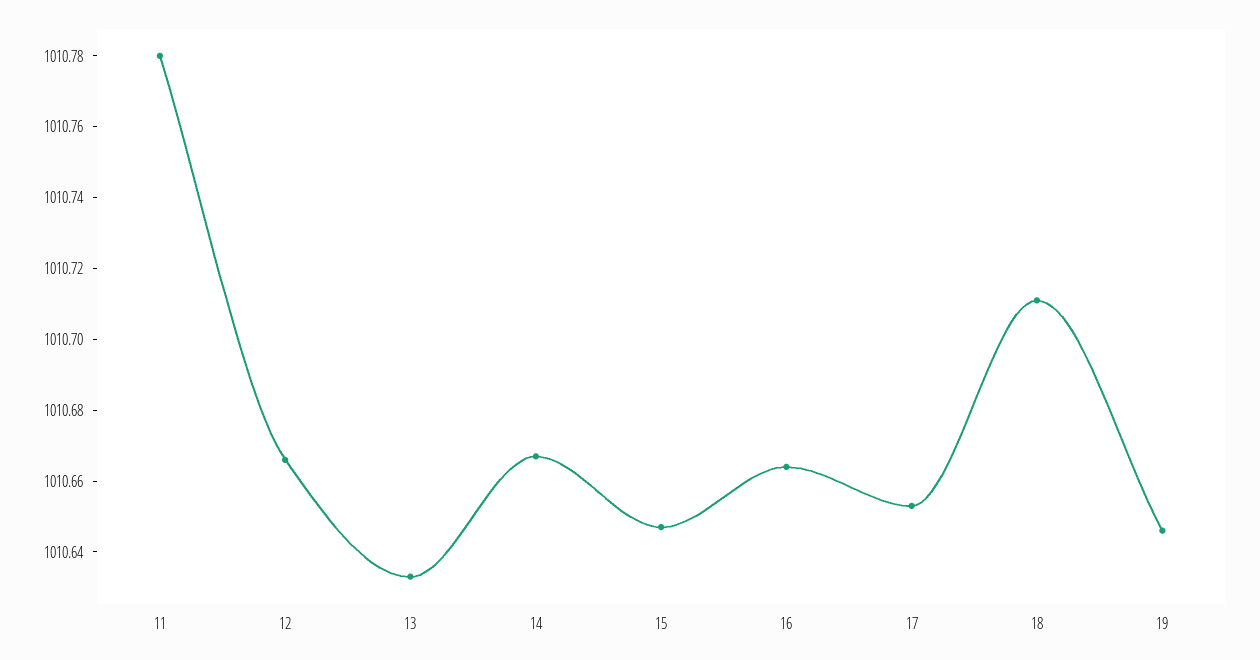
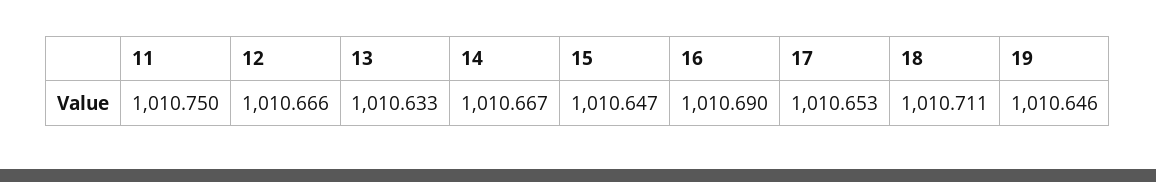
  {
-   "11": 1010.78,
+   "11": 1010.75,
    "12": 1010.666,
    "13": 1010.633,
    "14": 1010.667,
    "15": 1010.647,
-   "16": 1010.665,
+   "16": 1010.69,
    "17": 1010.653,
    "18": 1010.711,
    "19": 1010.646
  }

